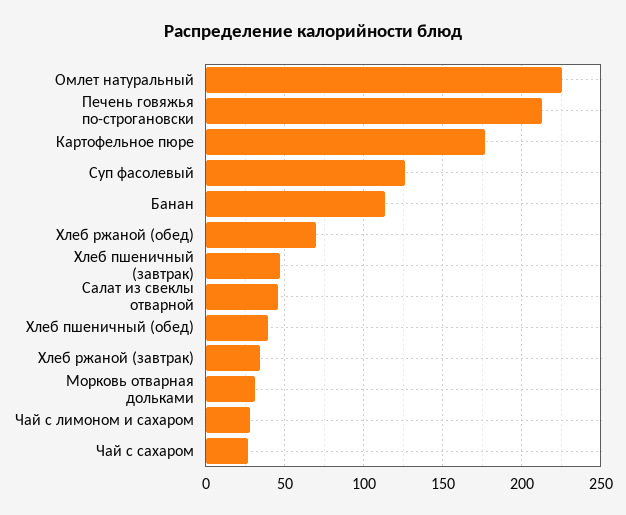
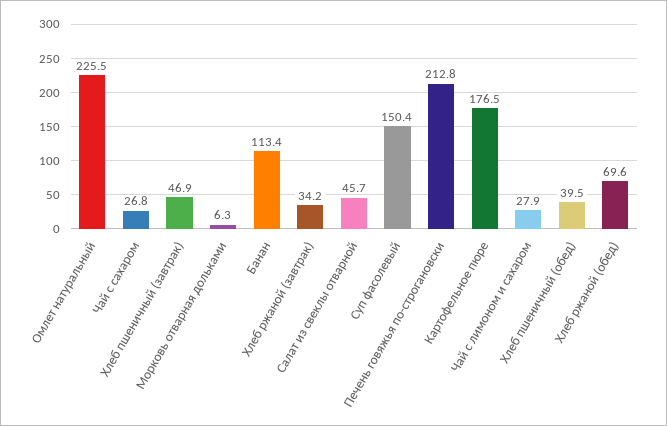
  {
    "Омлет натуральный": 225.5,
    "Печень говяжья по-строгановски": 212.8,
    "Картофельное пюре": 176.5,
-   "Суп фасолевый": 125,
+   "Суп фасолевый": 150.4,
    "Банан": 113.4,
    "Хлеб ржаной (обед)": 69.6,
    "Хлеб пшеничный (завтрак)": 46.9,
    "Салат из свеклы отварной": 45.7,
    "Хлеб пшеничный (обед)": 39.5,
    "Хлеб ржаной (завтрак)": 34.2,
-   "Морковь отварная дольками": 30,
+   "Морковь отварная дольками": 6.3,
    "Чай с лимоном и сахаром": 27.9,
    "Чай с сахаром": 26.8
  }

